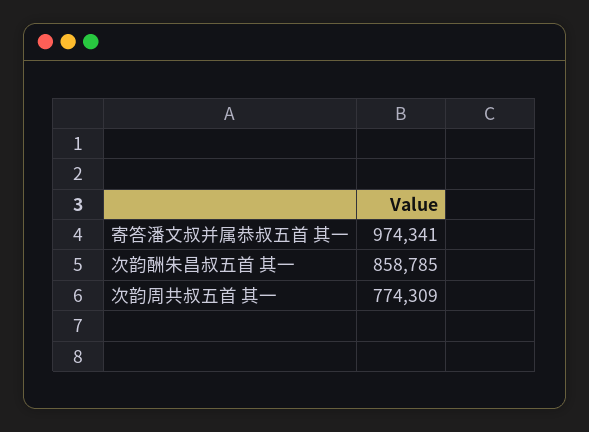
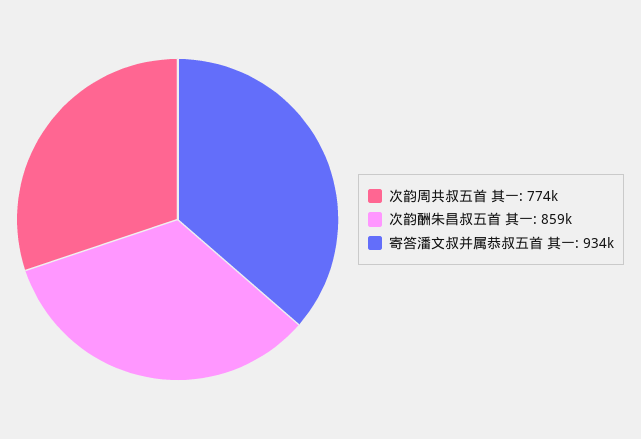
  {
-   "寄答潘文叔并属恭叔五首 其一": 974341,
+   "寄答潘文叔并属恭叔五首 其一": 934000,
    "次韵酬朱昌叔五首 其一": 858785,
    "次韵周共叔五首 其一": 774309
  }

